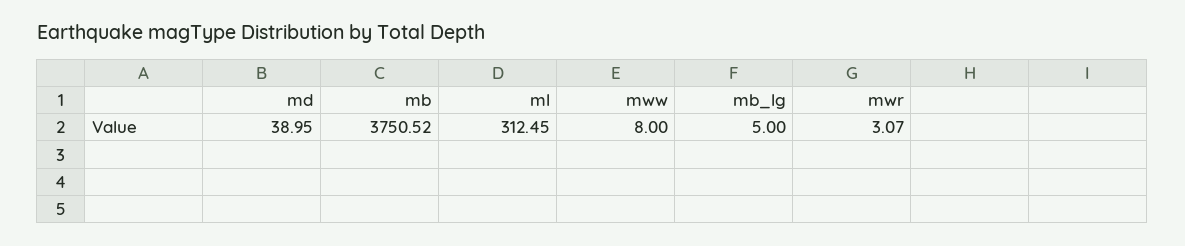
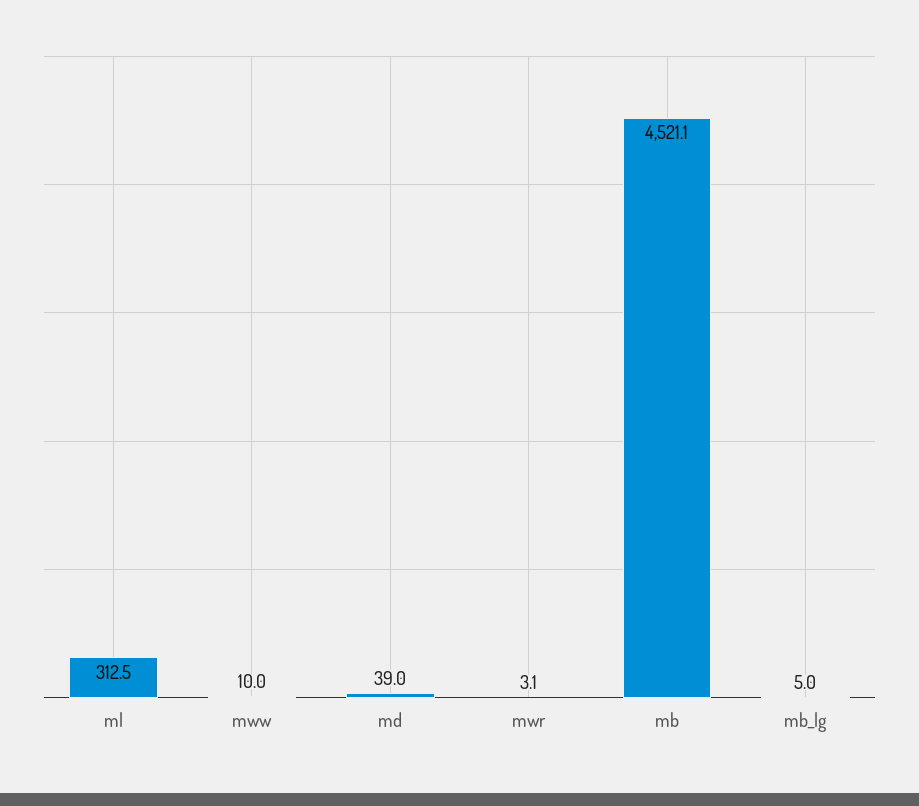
  {
    "md": 38.95,
-   "mb": 3750.52,
+   "mb": 4521.1,
    "ml": 312.45,
-   "mww": 8,
+   "mww": 10,
    "mb_lg": 5,
    "mwr": 3.07
  }

